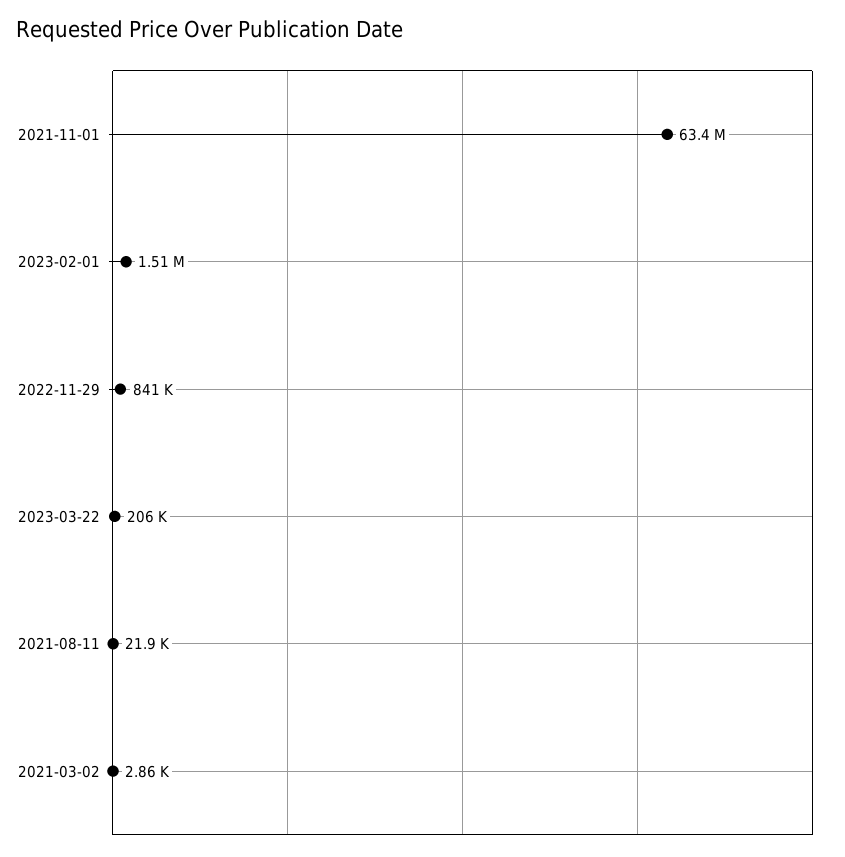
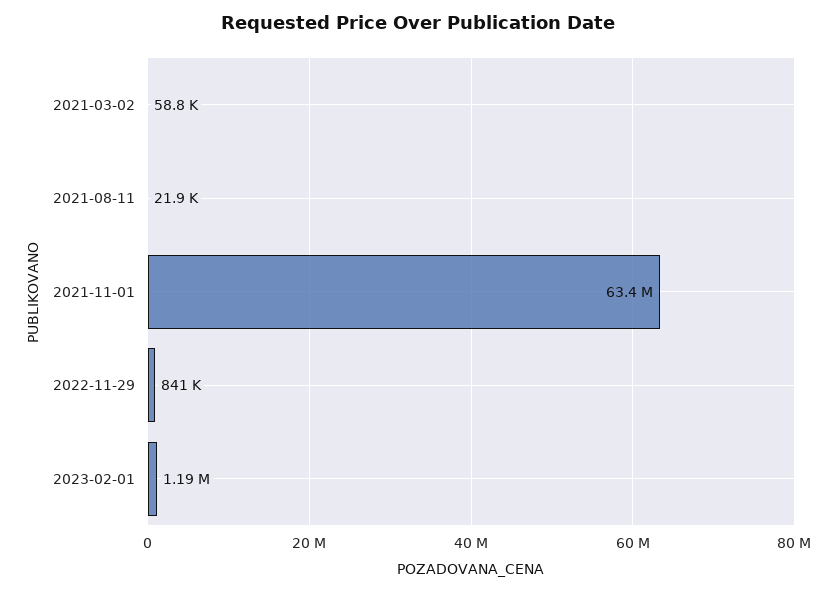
  {
    "2021-11-01": 63400000,
-   "2023-02-01": 1510000,
+   "2023-02-01": 1190000,
    "2022-11-29": 841000,
-   "2023-03-22": 206000,
    "2021-08-11": 21900,
-   "2021-03-02": 2860
+   "2021-03-02": 58800
  }

